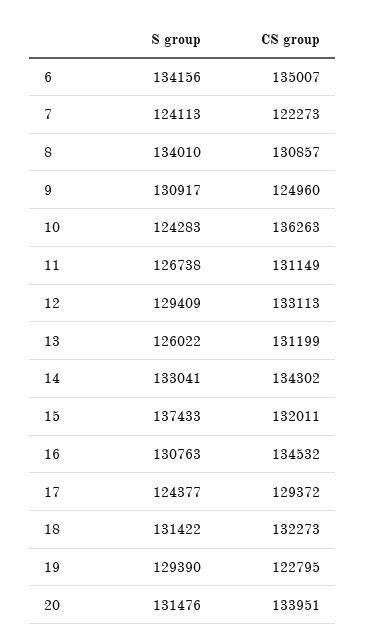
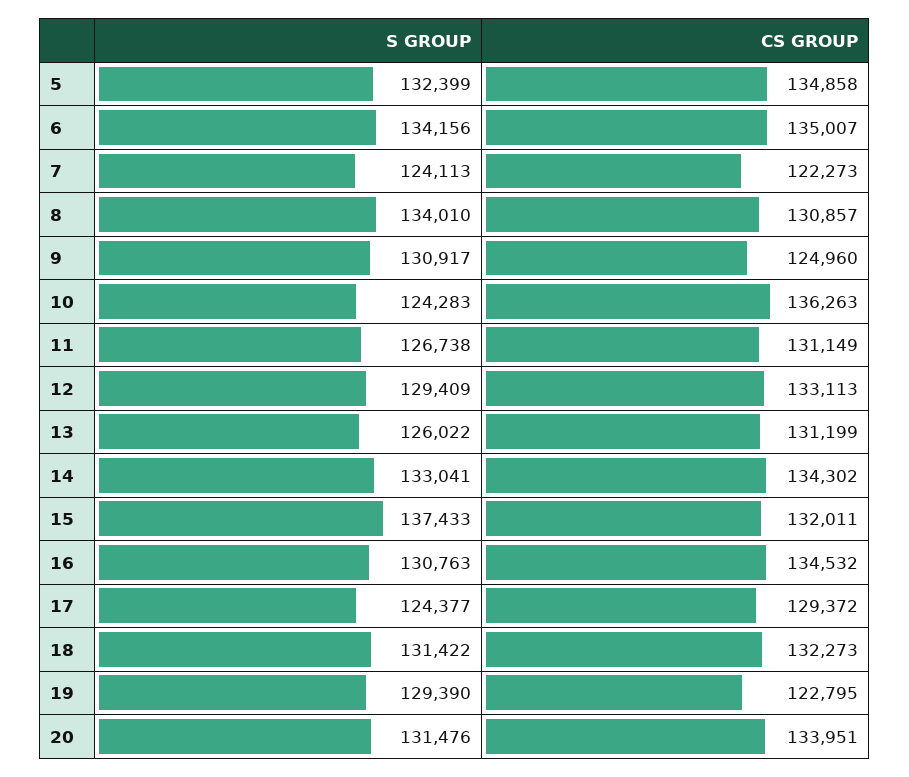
  {
    "S group": {
      "6": 134156,
      "7": 124113,
      "8": 134010,
      "9": 130917,
      "10": 124283,
      "11": 126738,
      "12": 129409,
      "13": 126022,
      "14": 133041,
      "15": 137433,
      "16": 130763,
      "17": 124377,
      "18": 131422,
      "19": 129390,
-     "20": 131476
+     "20": 131476,
+     "5": 132399
    },
    "CS group": {
      "6": 135007,
      "7": 122273,
      "8": 130857,
      "9": 124960,
      "10": 136263,
      "11": 131149,
      "12": 133113,
      "13": 131199,
      "14": 134302,
      "15": 132011,
      "16": 134532,
      "17": 129372,
      "18": 132273,
      "19": 122795,
-     "20": 133951
+     "20": 133951,
+     "5": 134858
    }
  }

